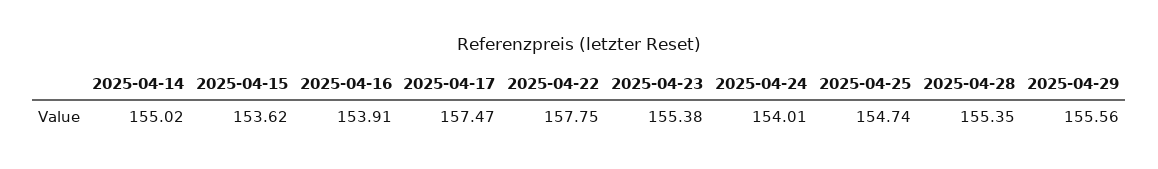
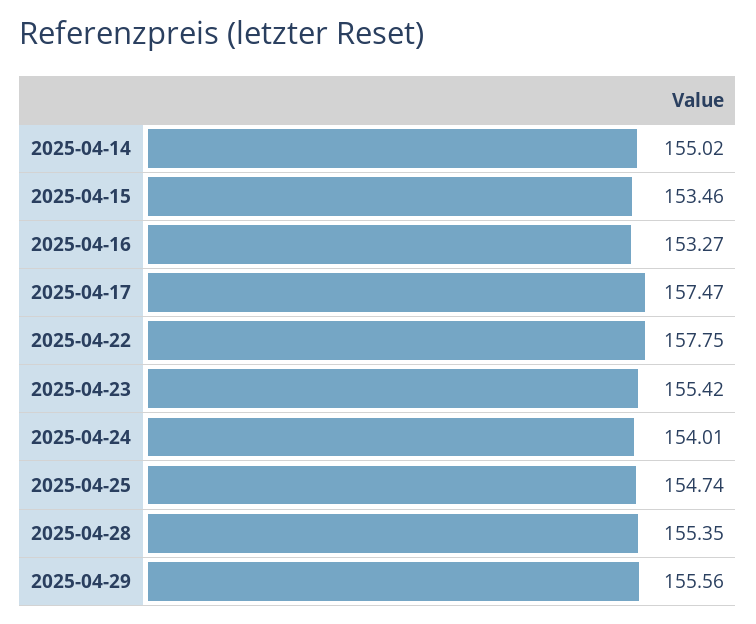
  {
    "2025-04-14": 155.02,
-   "2025-04-15": 153.62,
+   "2025-04-15": 153.46,
-   "2025-04-16": 153.91,
+   "2025-04-16": 153.27,
    "2025-04-17": 157.47,
    "2025-04-22": 157.75,
-   "2025-04-23": 155.38,
+   "2025-04-23": 155.42,
    "2025-04-24": 154.01,
    "2025-04-25": 154.74,
    "2025-04-28": 155.35,
    "2025-04-29": 155.56
  }

